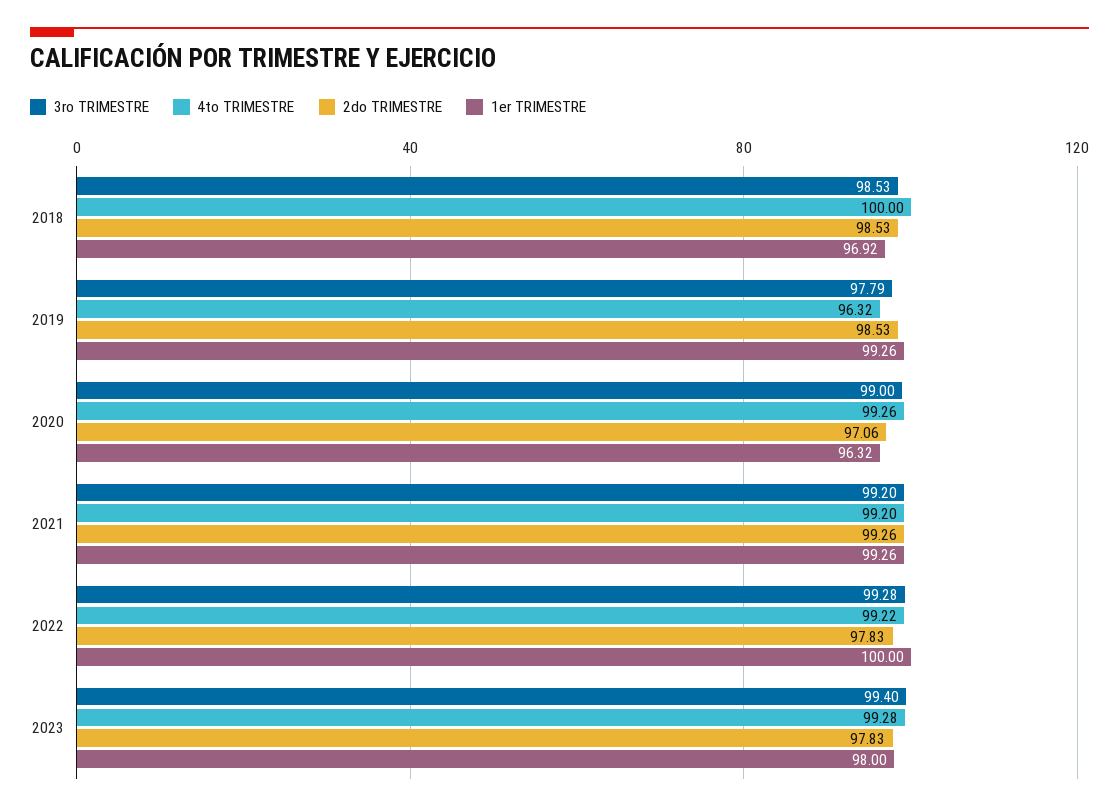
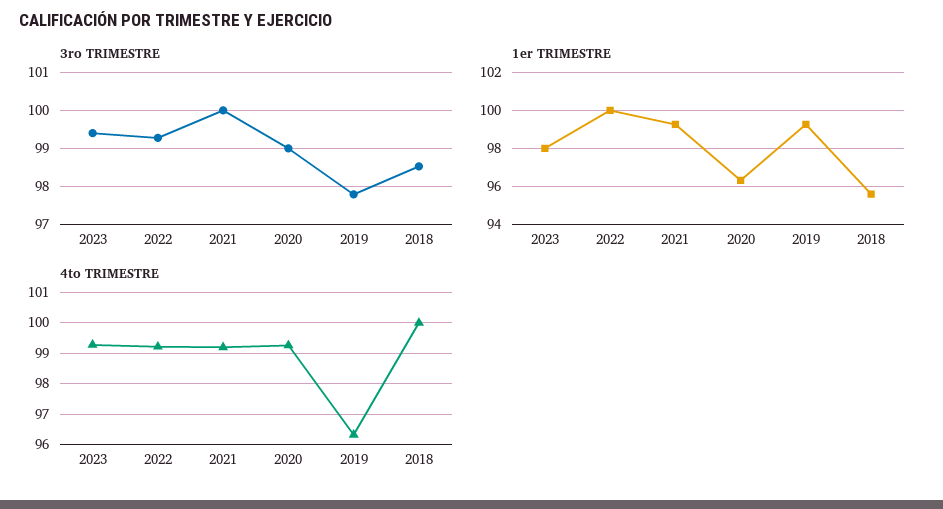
  {
    "3ro TRIMESTRE": {
      "2018": 98.53,
      "2019": 97.79,
      "2020": 99,
-     "2021": 99.2,
+     "2021": 100,
      "2022": 99.28,
      "2023": 99.4
    },
    "4to TRIMESTRE": {
      "2018": 100,
      "2019": 96.32,
      "2020": 99.26,
      "2021": 99.2,
      "2022": 99.22,
      "2023": 99.28
    },
-   "2do TRIMESTRE": {
-     "2018": 98.53,
-     "2019": 98.53,
-     "2020": 97.06,
-     "2021": 99.26,
-     "2022": 97.83,
-     "2023": 97.83
-   },
    "1er TRIMESTRE": {
-     "2018": 96.92,
+     "2018": 95.5,
      "2019": 99.26,
      "2020": 96.32,
      "2021": 99.26,
      "2022": 100,
      "2023": 98
    }
  }

